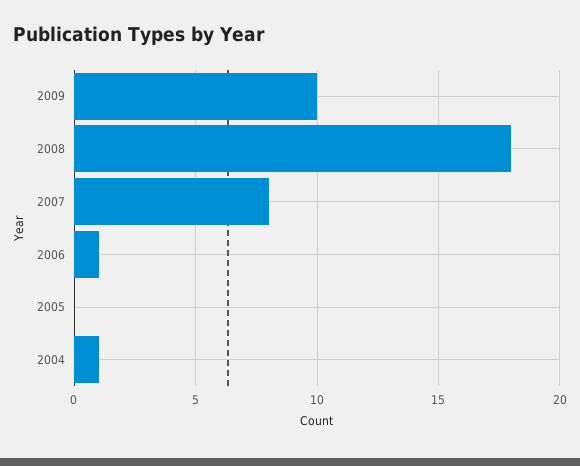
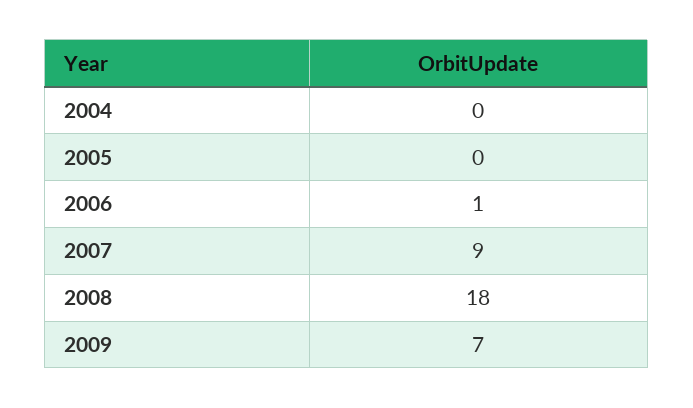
  {
-   "2009": 10,
+   "2009": 7,
    "2008": 18,
-   "2007": 8,
+   "2007": 9,
    "2006": 1,
    "2005": 0,
-   "2004": 1
+   "2004": 0
  }

